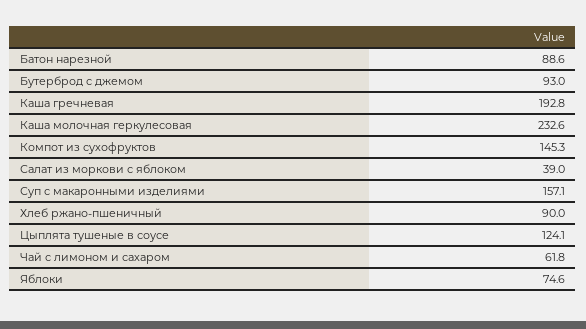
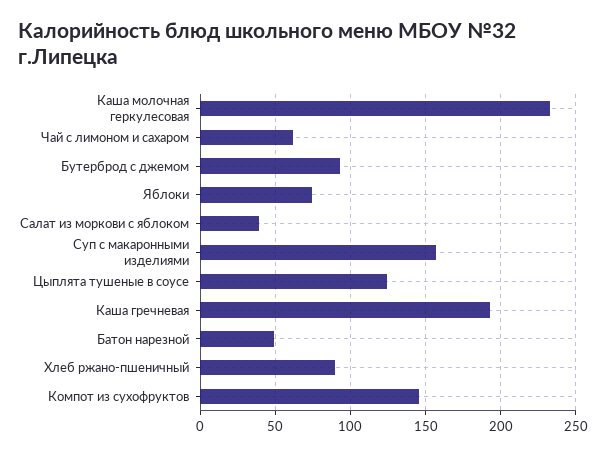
  {
-   "Батон нарезной": 88.6,
+   "Батон нарезной": 50,
    "Бутерброд с джемом": 93,
    "Каша гречневая": 192.8,
    "Каша молочная геркулесовая": 232.6,
    "Компот из сухофруктов": 145.3,
    "Салат из моркови с яблоком": 39,
    "Суп с макаронными изделиями": 157.1,
    "Хлеб ржано-пшеничный": 90,
    "Цыплята тушеные в соусе": 124.1,
    "Чай с лимоном и сахаром": 61.8,
    "Яблоки": 74.6
  }

